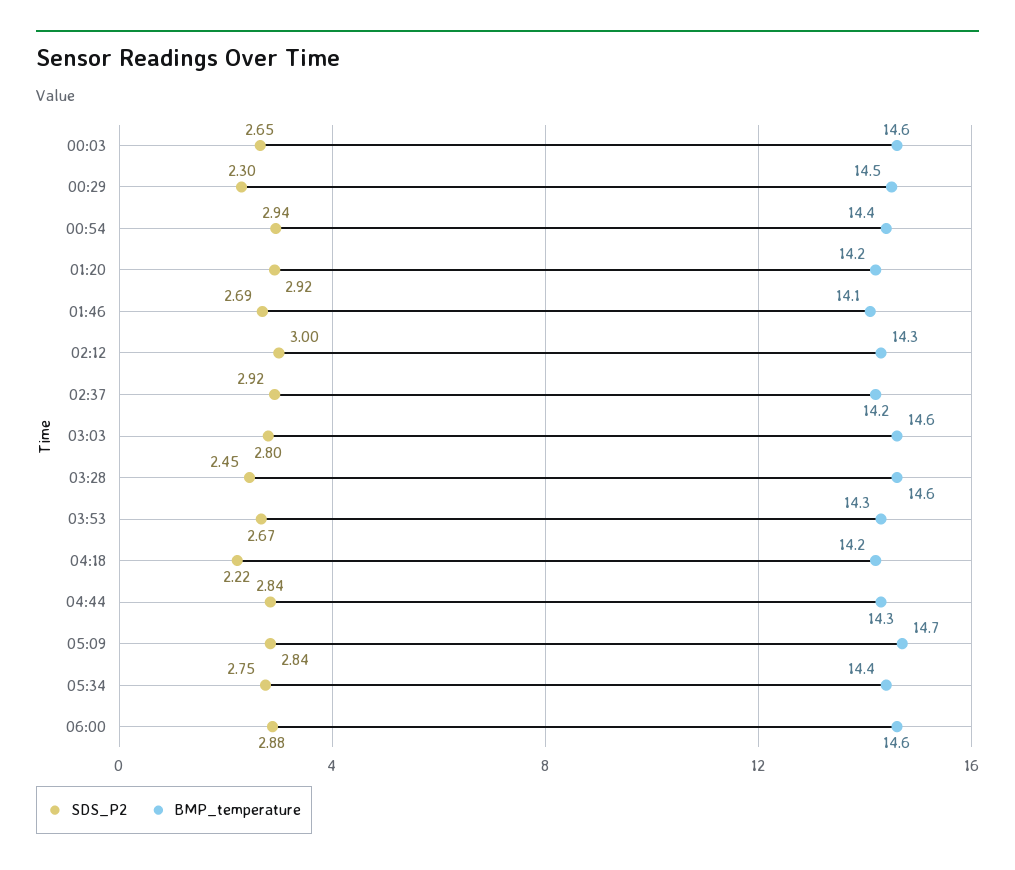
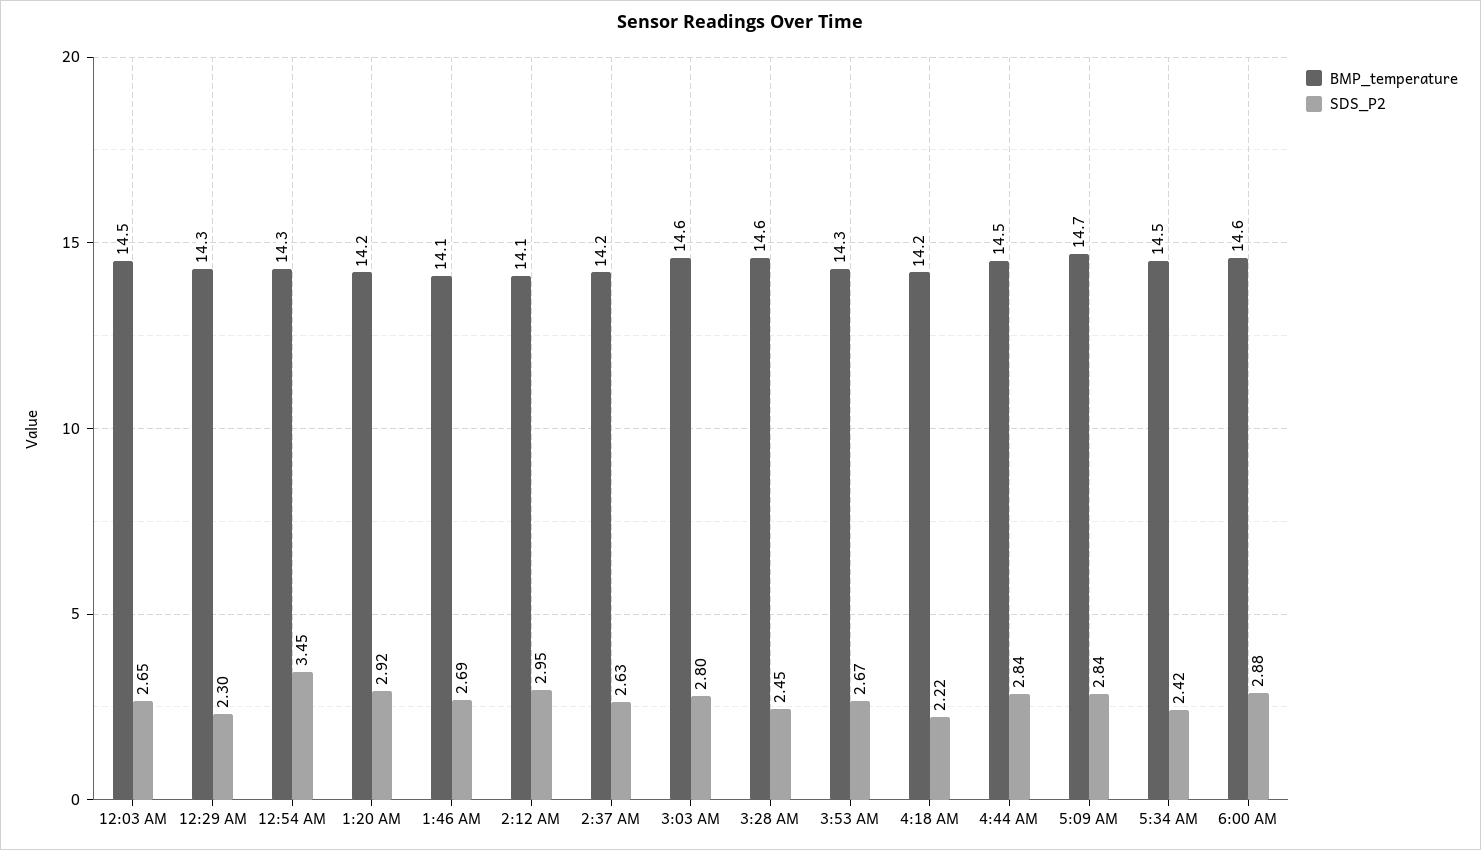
  {
    "SDS_P2": {
      "00:03": 2.65,
      "00:29": 2.3,
-     "00:54": 2.94,
+     "00:54": 3.45,
      "01:20": 2.92,
      "01:46": 2.69,
-     "02:12": 3,
+     "02:12": 2.95,
-     "02:37": 2.92,
+     "02:37": 2.63,
      "03:03": 2.8,
      "03:28": 2.45,
      "03:53": 2.67,
      "04:18": 2.22,
      "04:44": 2.84,
      "05:09": 2.84,
-     "05:34": 2.75,
+     "05:34": 2.42,
      "06:00": 2.88
    },
    "BMP_temperature": {
-     "00:03": 14.6,
+     "00:03": 14.5,
-     "00:29": 14.5,
+     "00:29": 14.3,
-     "00:54": 14.4,
+     "00:54": 14.3,
      "01:20": 14.2,
      "01:46": 14.1,
-     "02:12": 14.3,
+     "02:12": 14.1,
      "02:37": 14.2,
      "03:03": 14.6,
      "03:28": 14.6,
      "03:53": 14.3,
      "04:18": 14.2,
-     "04:44": 14.3,
+     "04:44": 14.5,
      "05:09": 14.7,
-     "05:34": 14.4,
+     "05:34": 14.5,
      "06:00": 14.6
    }
  }

